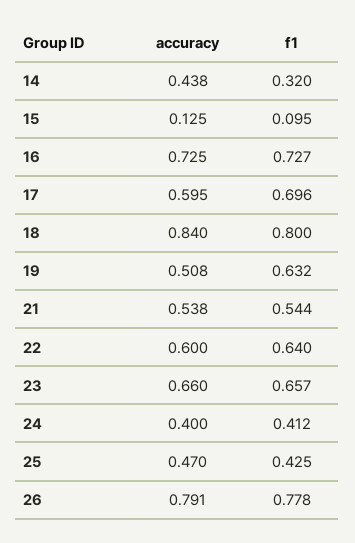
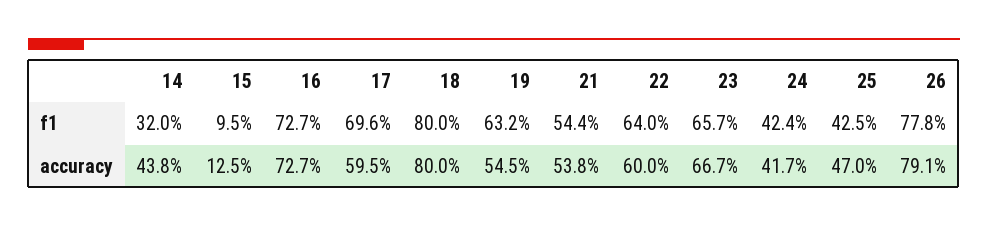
  {
    "accuracy": {
      "14": 0.438,
      "15": 0.125,
-     "16": 0.725,
+     "16": 0.727,
      "17": 0.595,
-     "18": 0.84,
+     "18": 0.8,
-     "19": 0.508,
+     "19": 0.545,
      "21": 0.538,
      "22": 0.6,
-     "23": 0.66,
+     "23": 0.667,
-     "24": 0.4,
+     "24": 0.417,
      "25": 0.47,
      "26": 0.791
    },
    "f1": {
      "14": 0.32,
      "15": 0.095,
      "16": 0.727,
      "17": 0.696,
      "18": 0.8,
      "19": 0.632,
      "21": 0.544,
      "22": 0.64,
      "23": 0.657,
-     "24": 0.412,
+     "24": 0.424,
      "25": 0.425,
      "26": 0.778
    }
  }

